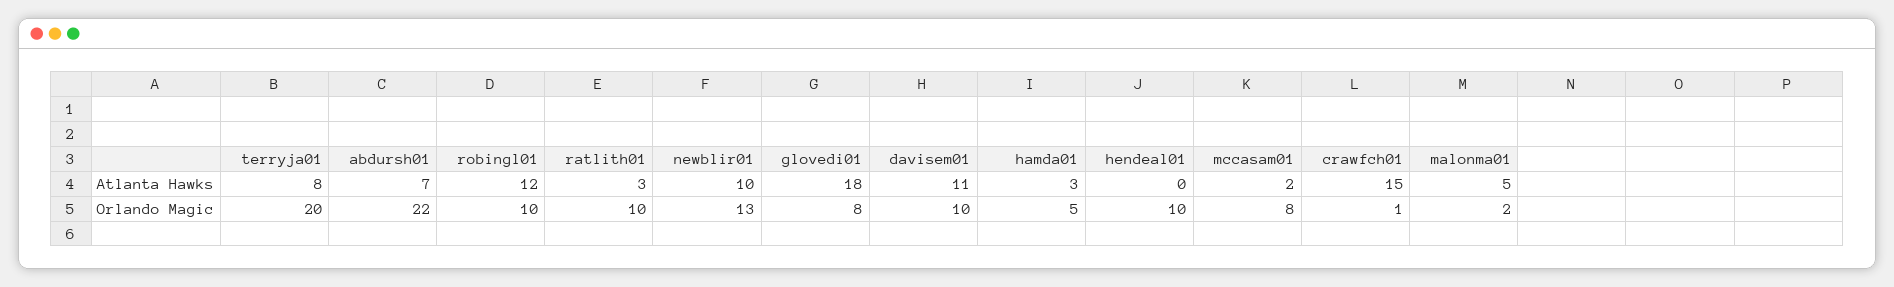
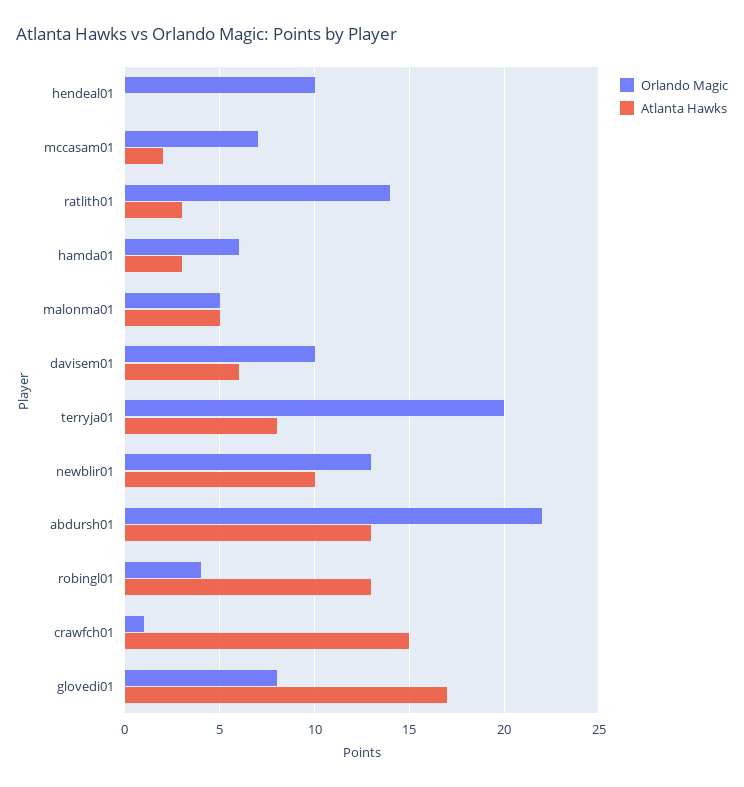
  {
    "Atlanta Hawks": {
      "terryja01": 8,
-     "abdursh01": 7,
+     "abdursh01": 13,
-     "robingl01": 12,
+     "robingl01": 13,
      "ratlith01": 3,
      "newblir01": 10,
-     "glovedi01": 18,
+     "glovedi01": 17,
-     "davisem01": 11,
+     "davisem01": 6,
      "hamda01": 3,
      "hendeal01": 0,
      "mccasam01": 2,
      "crawfch01": 15,
      "malonma01": 5
    },
    "Orlando Magic": {
      "terryja01": 20,
      "abdursh01": 22,
-     "robingl01": 10,
+     "robingl01": 4,
-     "ratlith01": 10,
+     "ratlith01": 14,
      "newblir01": 13,
      "glovedi01": 8,
      "davisem01": 10,
-     "hamda01": 5,
+     "hamda01": 6,
      "hendeal01": 10,
-     "mccasam01": 8,
+     "mccasam01": 7,
      "crawfch01": 1,
-     "malonma01": 2
+     "malonma01": 5
    }
  }

